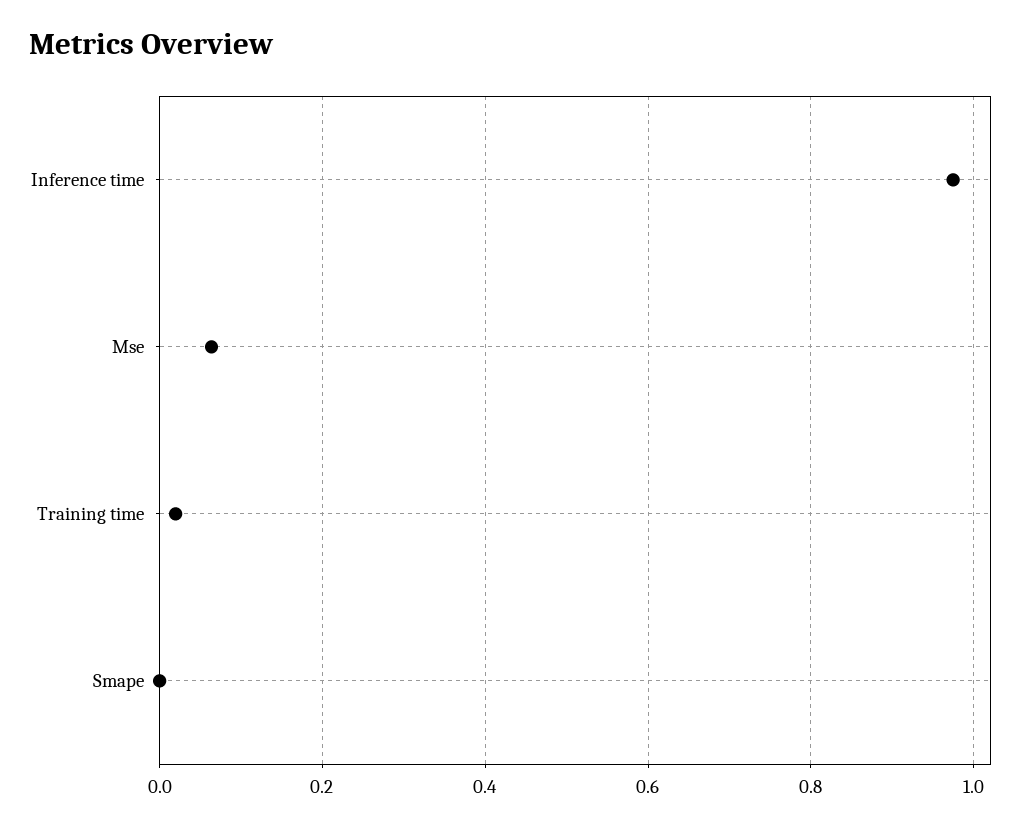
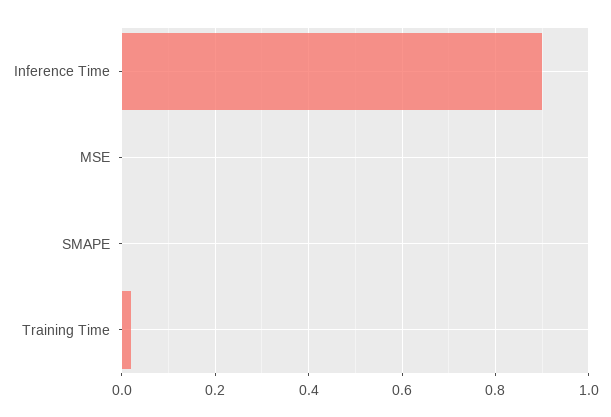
  {
-   "Inference time": 0.98,
+   "Inference time": 0.9,
-   "Mse": 0.06,
+   "Mse": 0,
    "Training time": 0.02,
    "Smape": 0
  }

